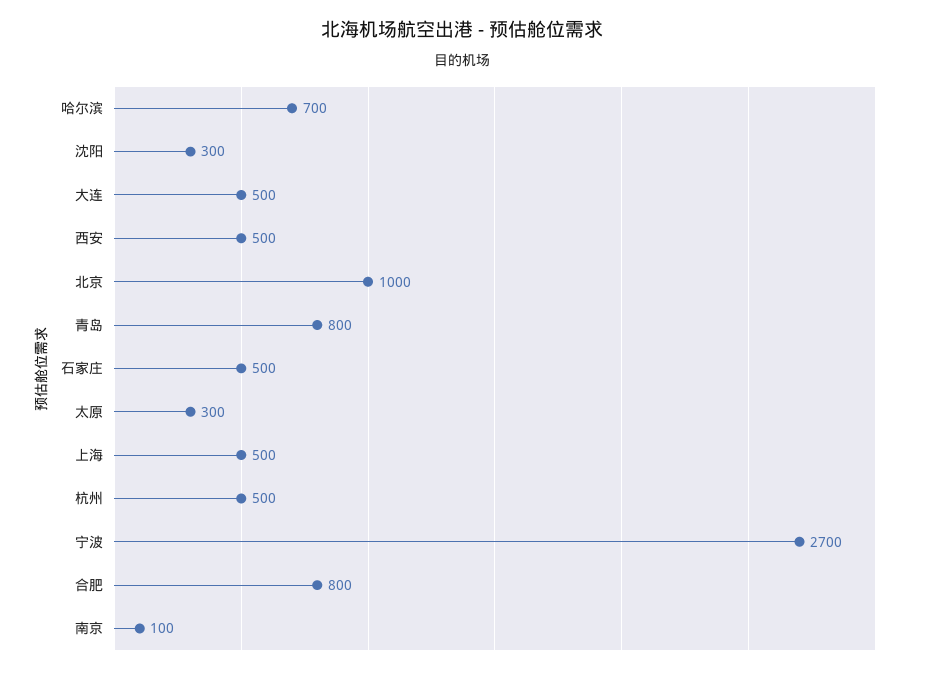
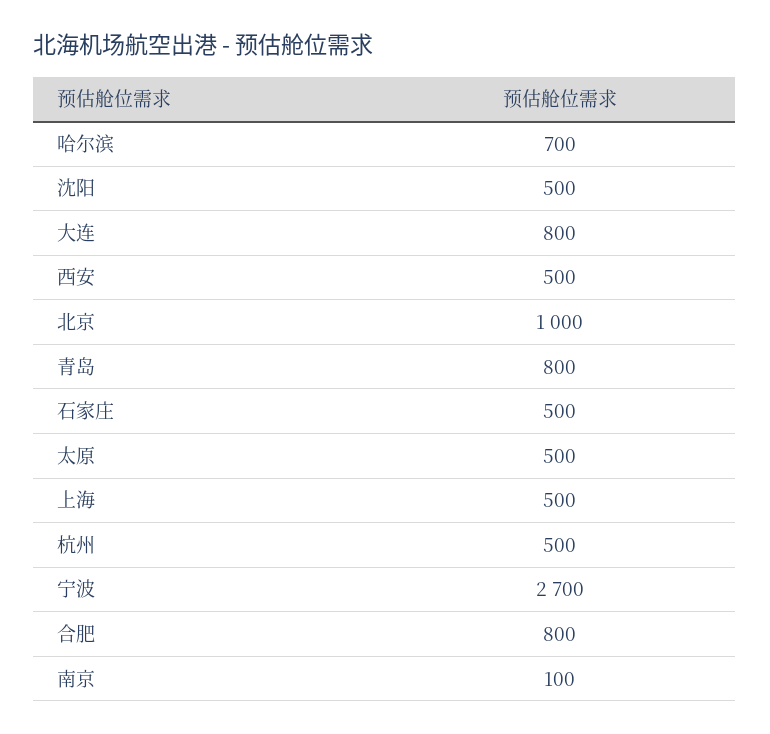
  {
    "哈尔滨": 700,
-   "沈阳": 300,
+   "沈阳": 500,
-   "大连": 500,
+   "大连": 800,
    "西安": 500,
    "北京": 1000,
    "青岛": 800,
    "石家庄": 500,
-   "太原": 300,
+   "太原": 500,
    "上海": 500,
    "杭州": 500,
    "宁波": 2700,
    "合肥": 800,
    "南京": 100
  }

